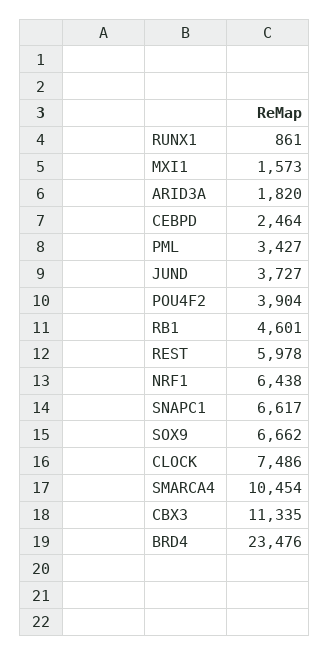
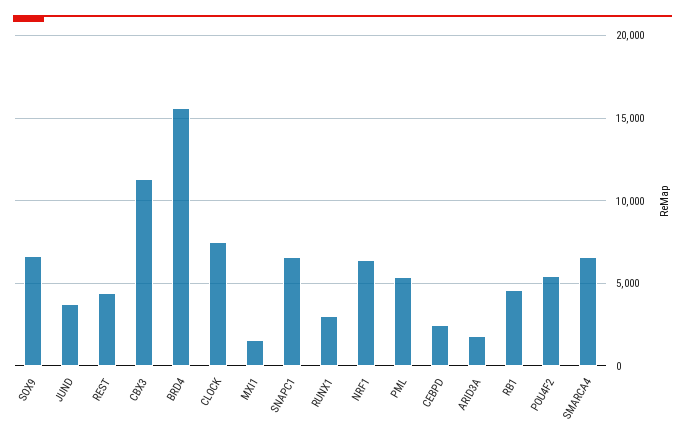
  {
-   "RUNX1": 861,
+   "RUNX1": 3000,
    "MXI1": 1573,
    "ARID3A": 1820,
    "CEBPD": 2464,
-   "PML": 3427,
+   "PML": 5500,
    "JUND": 3727,
-   "POU4F2": 3904,
+   "POU4F2": 5500,
    "RB1": 4601,
-   "REST": 5978,
+   "REST": 4500,
    "NRF1": 6438,
    "SNAPC1": 6617,
    "SOX9": 6662,
    "CLOCK": 7486,
-   "SMARCA4": 10454,
+   "SMARCA4": 6500,
    "CBX3": 11335,
-   "BRD4": 23476
+   "BRD4": 15500
  }

